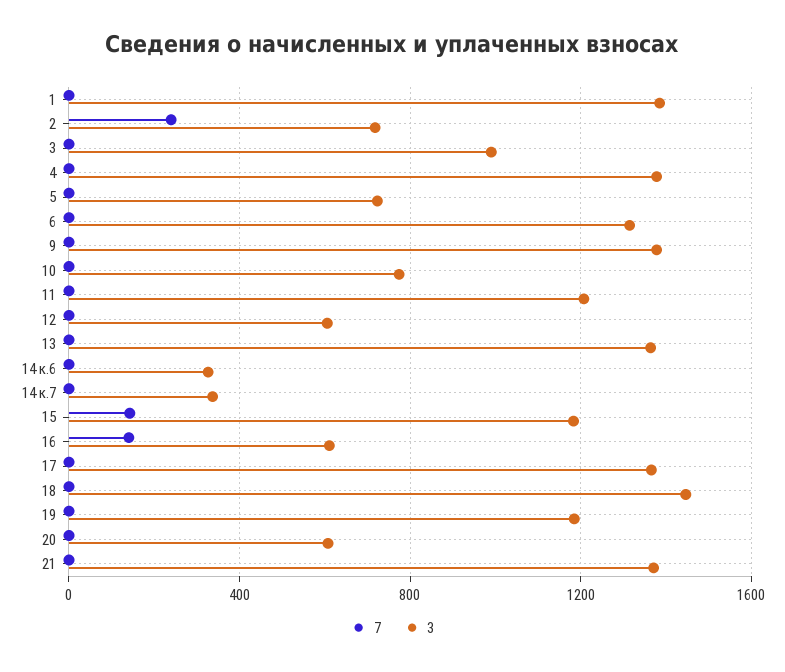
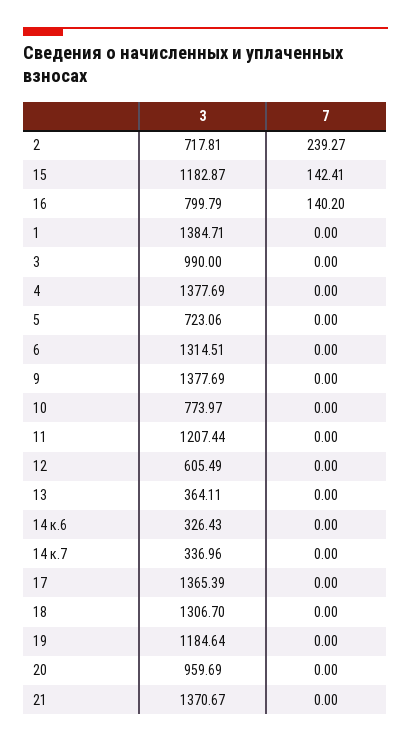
  {
    "7": {
      "1": 0,
      "2": 239.27,
      "3": 0,
      "4": 0,
      "5": 0,
      "6": 0,
      "9": 0,
      "10": 0,
      "11": 0,
      "12": 0,
      "13": 0,
      "14 к.6": 0,
      "14 к.7": 0,
      "15": 142.41,
      "16": 140.2,
      "17": 0,
      "18": 0,
      "19": 0,
      "20": 0,
      "21": 0
    },
    "3": {
      "1": 1384.71,
      "2": 717.81,
      "3": 990,
      "4": 1377.69,
      "5": 723.06,
      "6": 1314.51,
      "9": 1377.69,
      "10": 773.97,
      "11": 1207.44,
      "12": 605.49,
-     "13": 1350,
+     "13": 364.11,
      "14 к.6": 326.43,
      "14 к.7": 336.96,
      "15": 1182.87,
-     "16": 600,
+     "16": 799.79,
      "17": 1365.39,
-     "18": 1450,
+     "18": 1306.7,
      "19": 1184.64,
-     "20": 600,
+     "20": 959.69,
      "21": 1370.67
    }
  }

